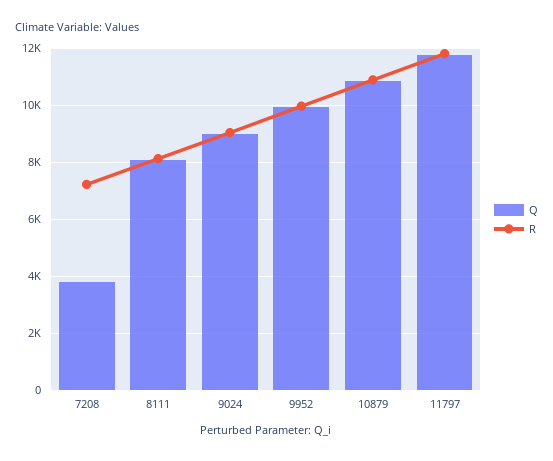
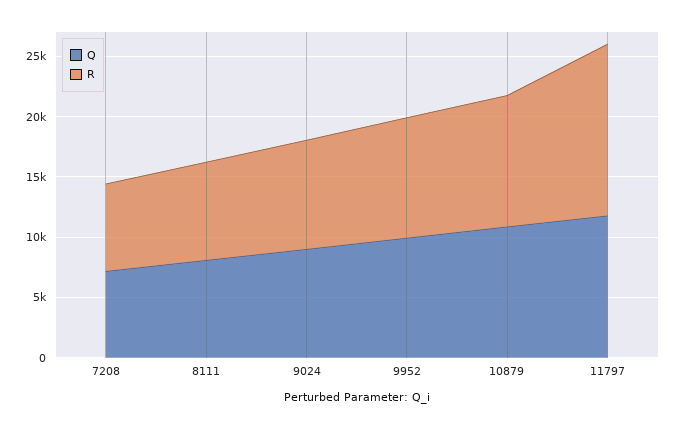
  {
    "Q": {
-     "7208": 3750,
+     "7208": 7000,
      "8111": 8000,
      "9024": 9000,
      "9952": 10000,
      "10879": 10750,
      "11797": 11750
    },
    "R": {
      "7208": 7250,
      "8111": 8250,
      "9024": 9000,
      "9952": 10000,
      "10879": 11000,
-     "11797": 11750
+     "11797": 14000
    }
  }

